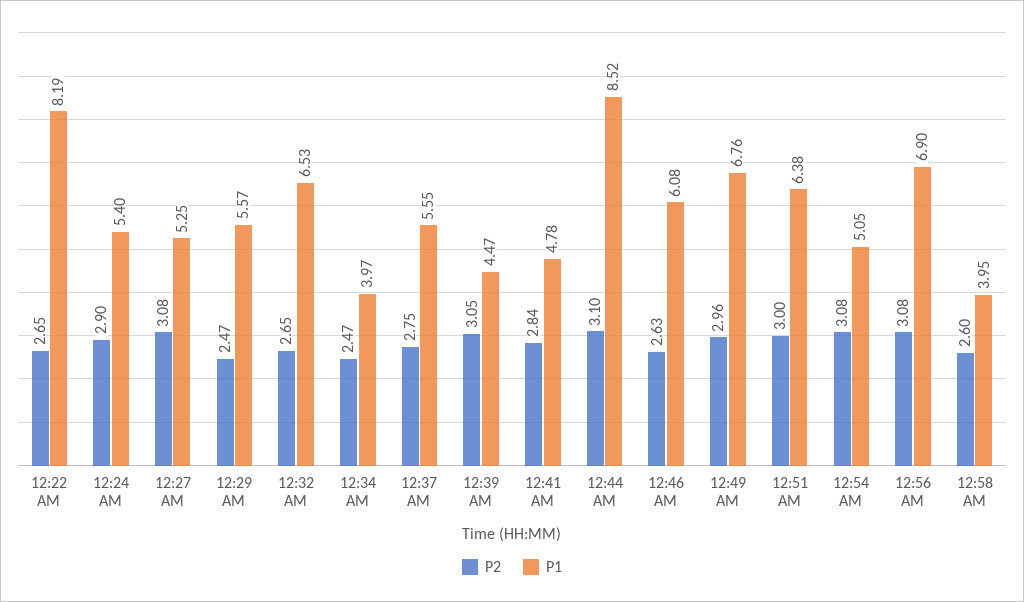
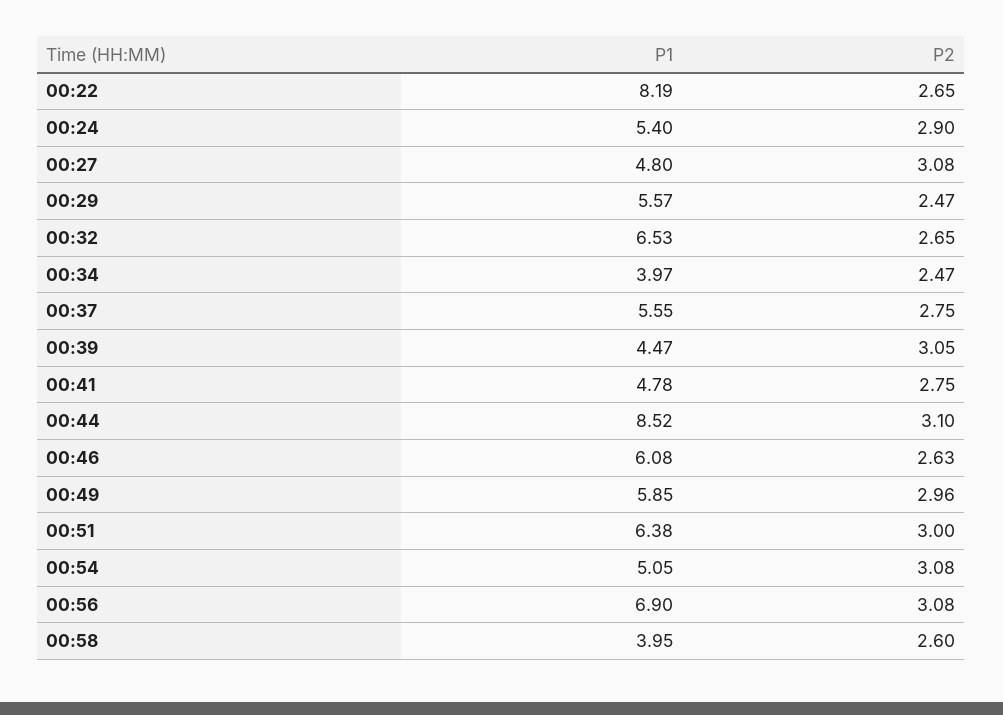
  {
    "P2": {
      "12:22 AM": 2.65,
      "12:24 AM": 2.9,
      "12:27 AM": 3.08,
      "12:29 AM": 2.47,
      "12:32 AM": 2.65,
      "12:34 AM": 2.47,
      "12:37 AM": 2.75,
      "12:39 AM": 3.05,
-     "12:41 AM": 2.84,
+     "12:41 AM": 2.75,
      "12:44 AM": 3.1,
      "12:46 AM": 2.63,
      "12:49 AM": 2.96,
      "12:51 AM": 3,
      "12:54 AM": 3.08,
      "12:56 AM": 3.08,
      "12:58 AM": 2.6
    },
    "P1": {
      "12:22 AM": 8.19,
      "12:24 AM": 5.4,
-     "12:27 AM": 5.25,
+     "12:27 AM": 4.8,
      "12:29 AM": 5.57,
      "12:32 AM": 6.53,
      "12:34 AM": 3.97,
      "12:37 AM": 5.55,
      "12:39 AM": 4.47,
      "12:41 AM": 4.78,
      "12:44 AM": 8.52,
      "12:46 AM": 6.08,
-     "12:49 AM": 6.76,
+     "12:49 AM": 5.85,
      "12:51 AM": 6.38,
      "12:54 AM": 5.05,
      "12:56 AM": 6.9,
      "12:58 AM": 3.95
    }
  }

